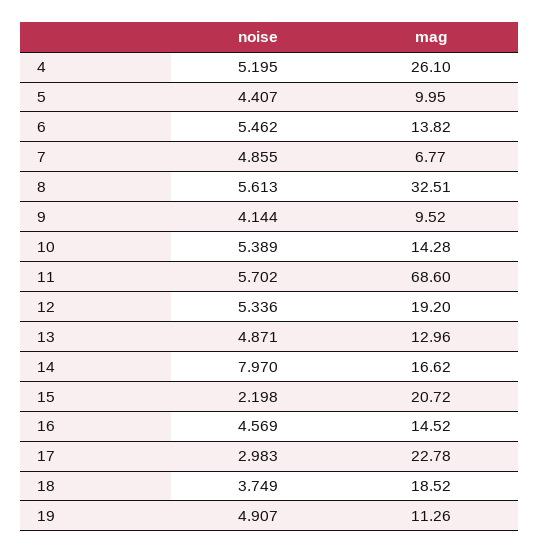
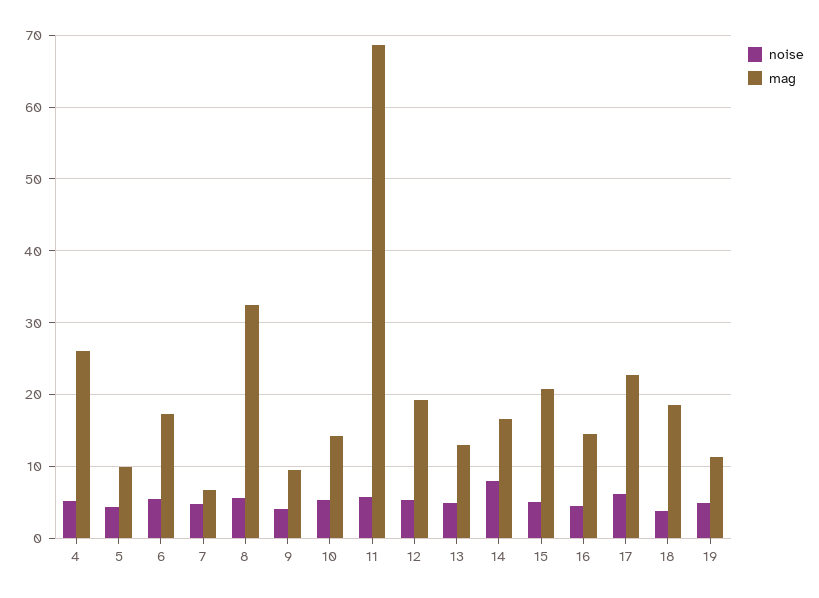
  {
    "noise": {
      "4": 5.195,
      "5": 4.407,
      "6": 5.462,
      "7": 4.855,
      "8": 5.613,
      "9": 4.144,
      "10": 5.389,
      "11": 5.702,
      "12": 5.336,
      "13": 4.871,
      "14": 7.97,
-     "15": 2.198,
+     "15": 5,
      "16": 4.569,
-     "17": 2.983,
+     "17": 6,
      "18": 3.749,
      "19": 4.907
    },
    "mag": {
      "4": 26.1,
      "5": 9.95,
-     "6": 13.82,
+     "6": 17,
      "7": 6.77,
      "8": 32.51,
      "9": 9.52,
      "10": 14.28,
      "11": 68.6,
      "12": 19.2,
      "13": 12.96,
      "14": 16.62,
      "15": 20.72,
      "16": 14.52,
      "17": 22.78,
      "18": 18.52,
      "19": 11.26
    }
  }

